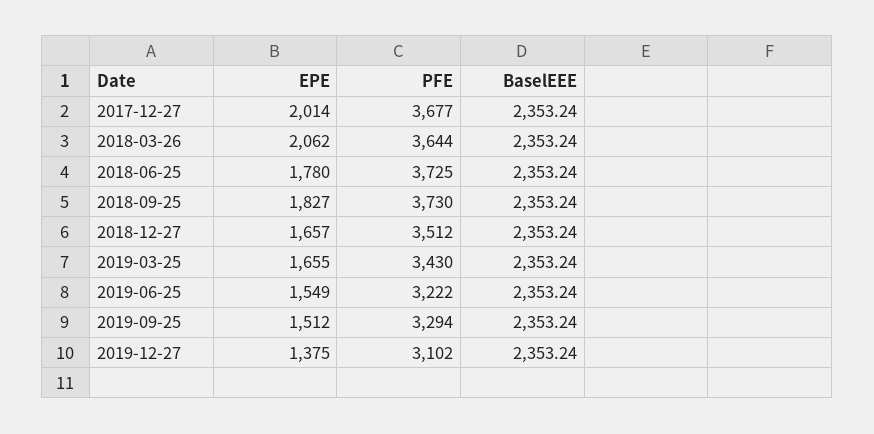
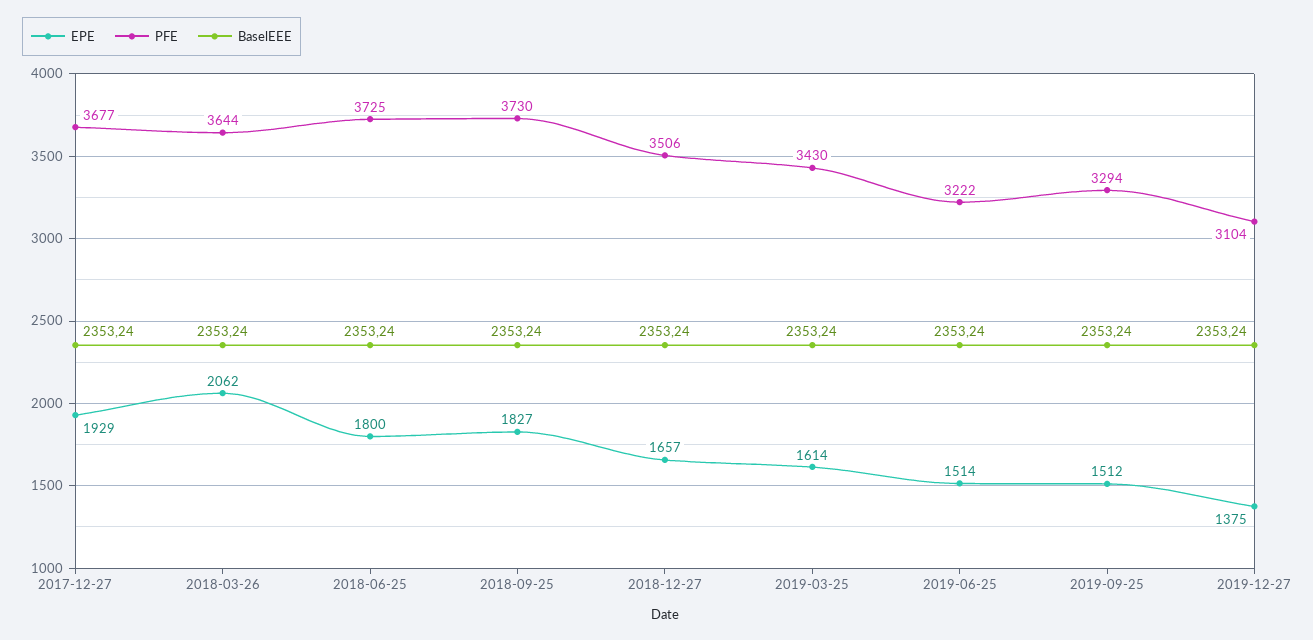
  {
    "EPE": {
-     "2017-12-27": 2014,
+     "2017-12-27": 1929,
      "2018-03-26": 2062,
-     "2018-06-25": 1780,
+     "2018-06-25": 1800,
      "2018-09-25": 1827,
      "2018-12-27": 1657,
-     "2019-03-25": 1655,
+     "2019-03-25": 1614,
-     "2019-06-25": 1549,
+     "2019-06-25": 1514,
      "2019-09-25": 1512,
      "2019-12-27": 1375
    },
    "PFE": {
      "2017-12-27": 3677,
      "2018-03-26": 3644,
      "2018-06-25": 3725,
      "2018-09-25": 3730,
-     "2018-12-27": 3512,
+     "2018-12-27": 3506,
      "2019-03-25": 3430,
      "2019-06-25": 3222,
      "2019-09-25": 3294,
-     "2019-12-27": 3102
+     "2019-12-27": 3104
    },
    "BaselEEE": {
      "2017-12-27": 2353.24,
      "2018-03-26": 2353.24,
      "2018-06-25": 2353.24,
      "2018-09-25": 2353.24,
      "2018-12-27": 2353.24,
      "2019-03-25": 2353.24,
      "2019-06-25": 2353.24,
      "2019-09-25": 2353.24,
      "2019-12-27": 2353.24
    }
  }

